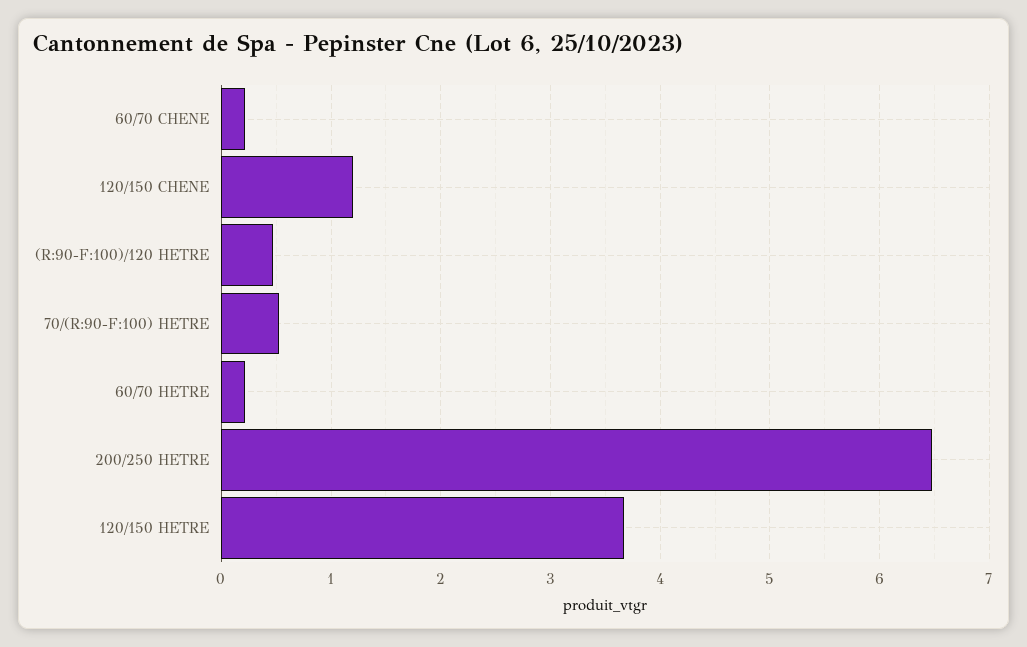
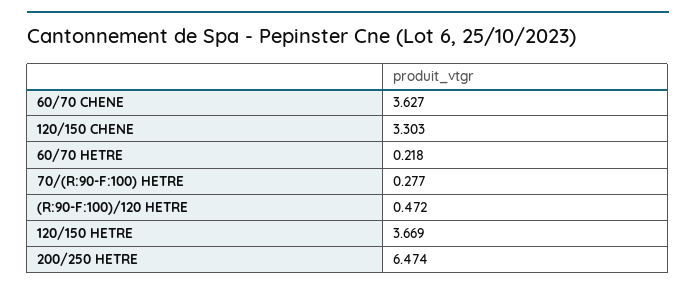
  {
-   "60/70 CHENE": 0.2,
+   "60/70 CHENE": 3.627,
-   "120/150 CHENE": 1.2,
+   "120/150 CHENE": 3.303,
    "(R:90-F:100)/120 HETRE": 0.472,
-   "70/(R:90-F:100) HETRE": 0.5,
+   "70/(R:90-F:100) HETRE": 0.277,
    "60/70 HETRE": 0.218,
    "200/250 HETRE": 6.474,
    "120/150 HETRE": 3.669
  }

